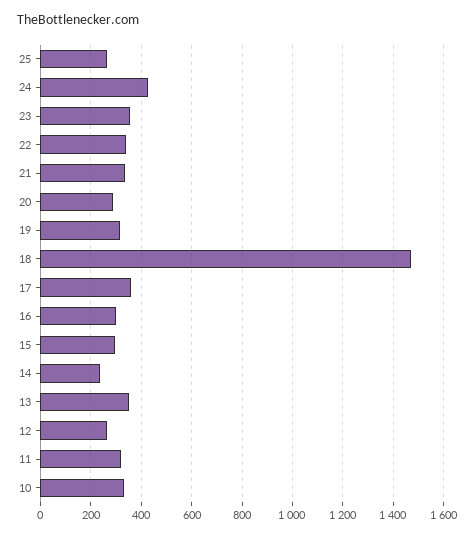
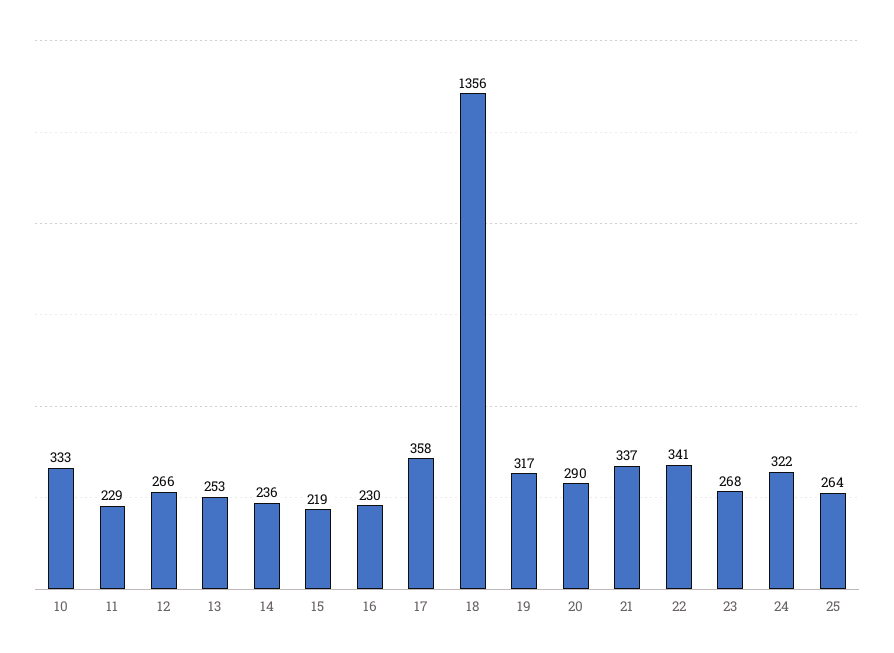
  {
    "25": 264,
-   "24": 425,
+   "24": 322,
-   "23": 350,
+   "23": 268,
    "22": 341,
    "21": 337,
    "20": 290,
    "19": 317,
-   "18": 1475,
+   "18": 1356,
    "17": 358,
-   "16": 300,
+   "16": 230,
-   "15": 300,
+   "15": 219,
    "14": 236,
-   "13": 350,
+   "13": 253,
    "12": 266,
-   "11": 325,
+   "11": 229,
    "10": 333
  }

